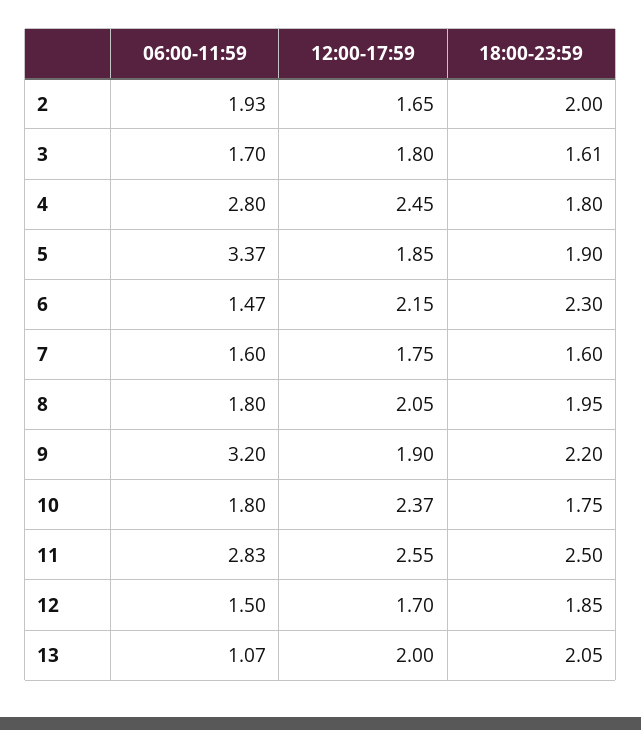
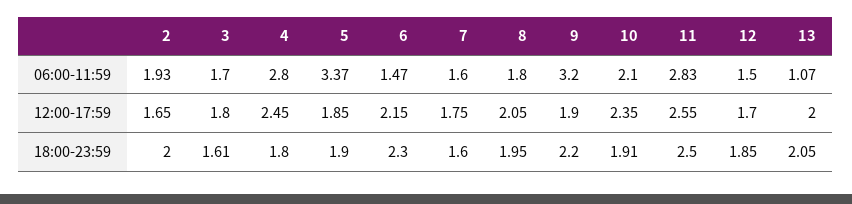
  {
    "06:00-11:59": {
      "2": 1.93,
      "3": 1.7,
      "4": 2.8,
      "5": 3.37,
      "6": 1.47,
      "7": 1.6,
      "8": 1.8,
      "9": 3.2,
-     "10": 1.8,
+     "10": 2.1,
      "11": 2.83,
      "12": 1.5,
      "13": 1.07
    },
    "12:00-17:59": {
      "2": 1.65,
      "3": 1.8,
      "4": 2.45,
      "5": 1.85,
      "6": 2.15,
      "7": 1.75,
      "8": 2.05,
      "9": 1.9,
-     "10": 2.37,
+     "10": 2.35,
      "11": 2.55,
      "12": 1.7,
      "13": 2
    },
    "18:00-23:59": {
      "2": 2,
      "3": 1.61,
      "4": 1.8,
      "5": 1.9,
      "6": 2.3,
      "7": 1.6,
      "8": 1.95,
      "9": 2.2,
-     "10": 1.75,
+     "10": 1.91,
      "11": 2.5,
      "12": 1.85,
      "13": 2.05
    }
  }

